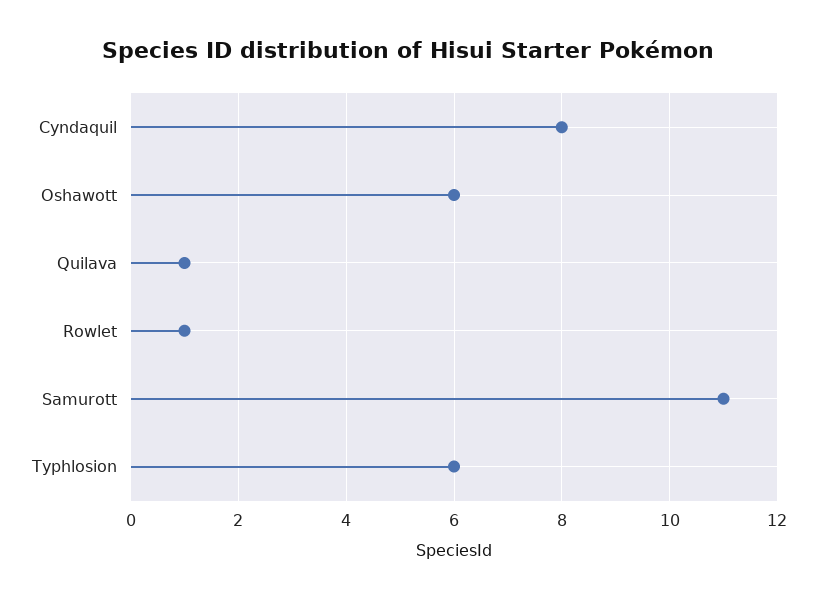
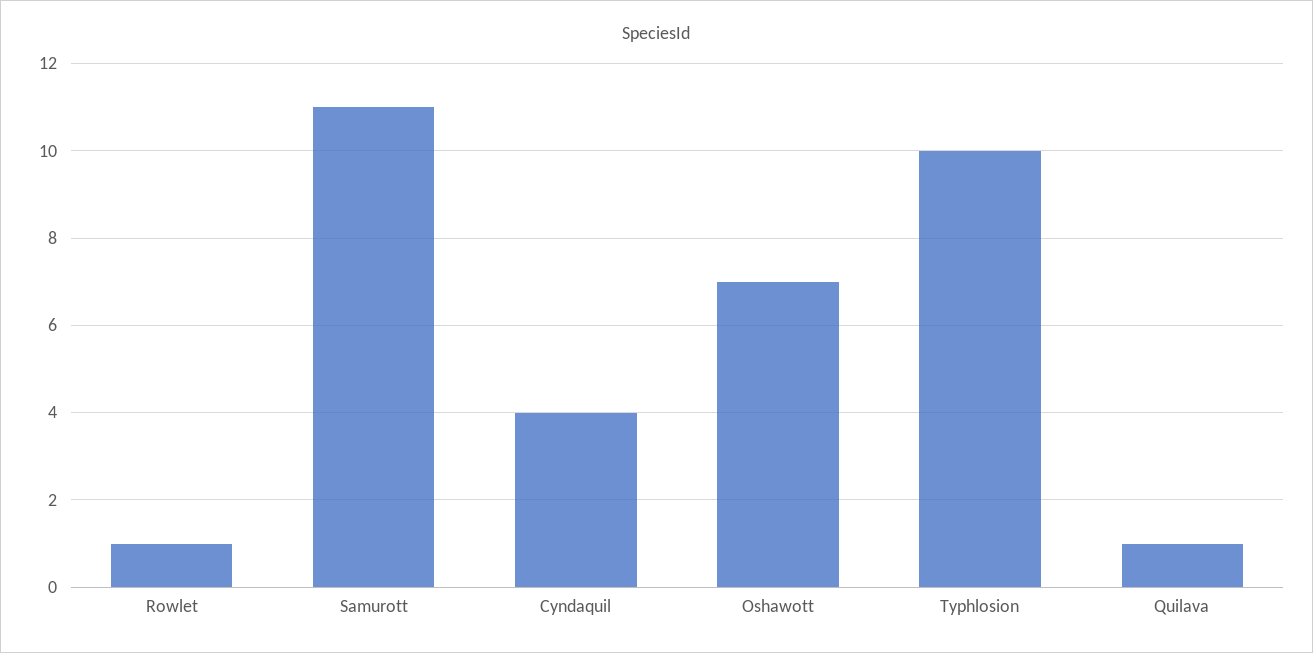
  {
-   "Cyndaquil": 8,
+   "Cyndaquil": 4,
-   "Oshawott": 6,
+   "Oshawott": 7,
    "Quilava": 1,
    "Rowlet": 1,
    "Samurott": 11,
-   "Typhlosion": 6
+   "Typhlosion": 10
  }

